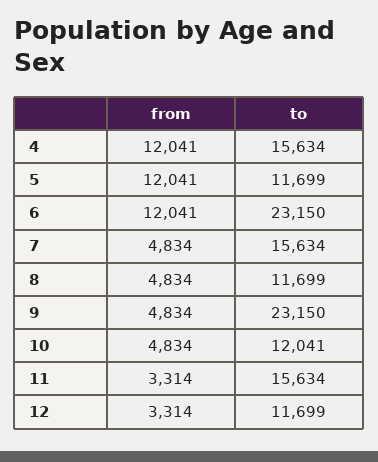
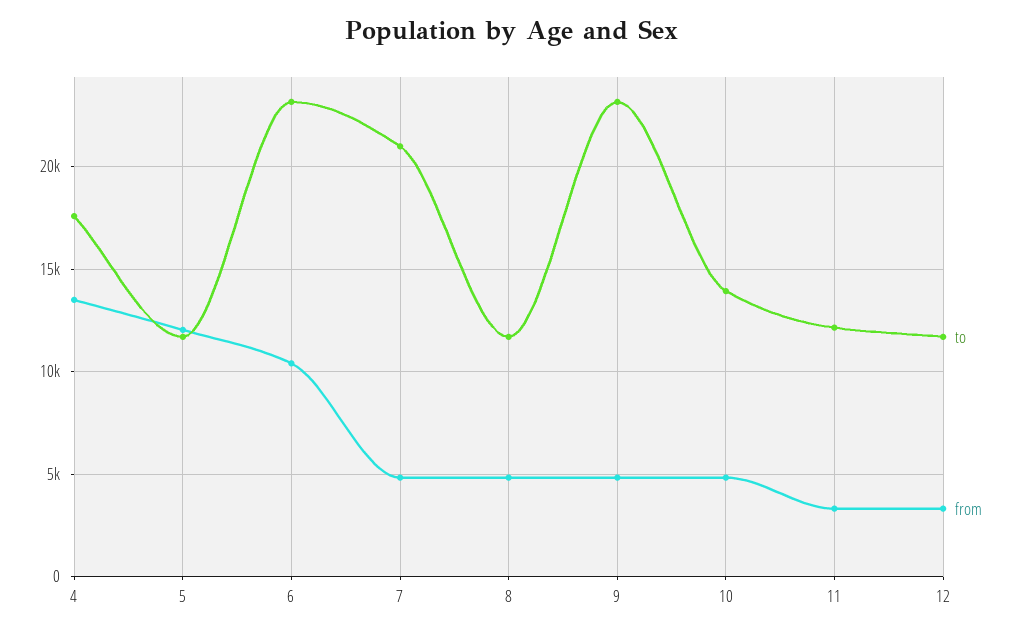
  {
    "from": {
-     "4": 12041,
+     "4": 13500,
      "5": 12041,
-     "6": 12041,
+     "6": 10500,
      "7": 4834,
      "8": 4834,
      "9": 4834,
      "10": 4834,
      "11": 3314,
      "12": 3314
    },
    "to": {
-     "4": 15634,
+     "4": 17500,
      "5": 11699,
      "6": 23150,
-     "7": 15634,
+     "7": 21000,
      "8": 11699,
      "9": 23150,
-     "10": 12041,
+     "10": 14000,
-     "11": 15634,
+     "11": 12000,
      "12": 11699
    }
  }

